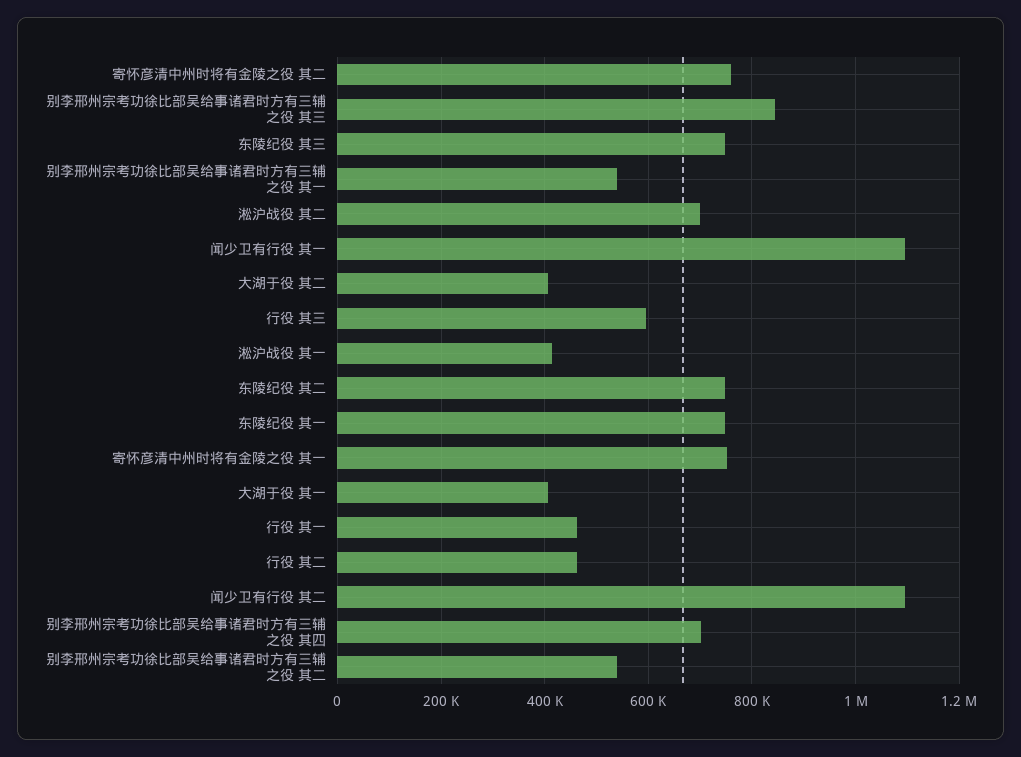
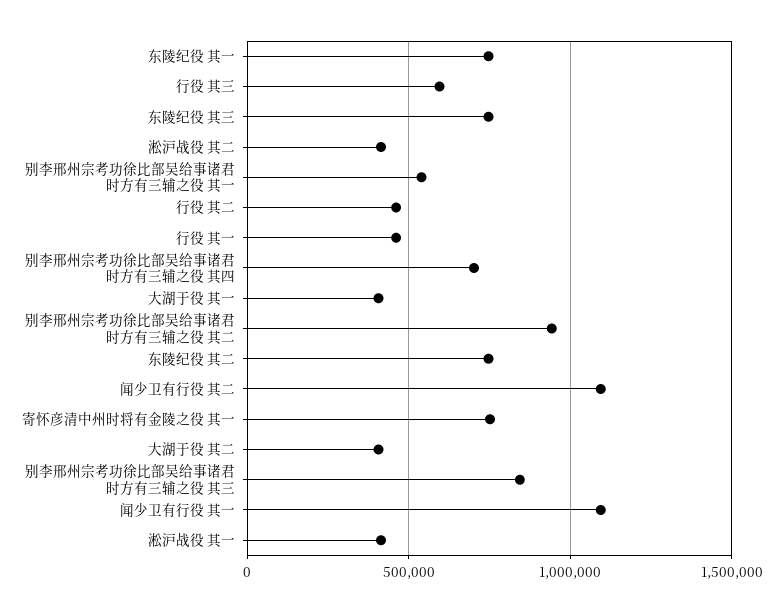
  {
-   "寄怀彦清中州时将有金陵之役 其二": 760000,
    "别李邢州宗考功徐比部吴给事诸君时方有三辅之役 其三": 840000,
    "东陵纪役 其三": 740000,
    "别李邢州宗考功徐比部吴给事诸君时方有三辅之役 其一": 540000,
-   "淞沪战役 其二": 700000,
+   "淞沪战役 其二": 400000,
    "闻少卫有行役 其一": 1100000,
    "大湖于役 其二": 400000,
    "行役 其三": 600000,
    "淞沪战役 其一": 420000,
    "东陵纪役 其二": 740000,
    "东陵纪役 其一": 740000,
    "寄怀彦清中州时将有金陵之役 其一": 760000,
    "大湖于役 其一": 400000,
    "行役 其一": 460000,
    "行役 其二": 460000,
    "闻少卫有行役 其二": 1100000,
    "别李邢州宗考功徐比部吴给事诸君时方有三辅之役 其四": 700000,
-   "别李邢州宗考功徐比部吴给事诸君时方有三辅之役 其二": 540000
+   "别李邢州宗考功徐比部吴给事诸君时方有三辅之役 其二": 950000
  }

